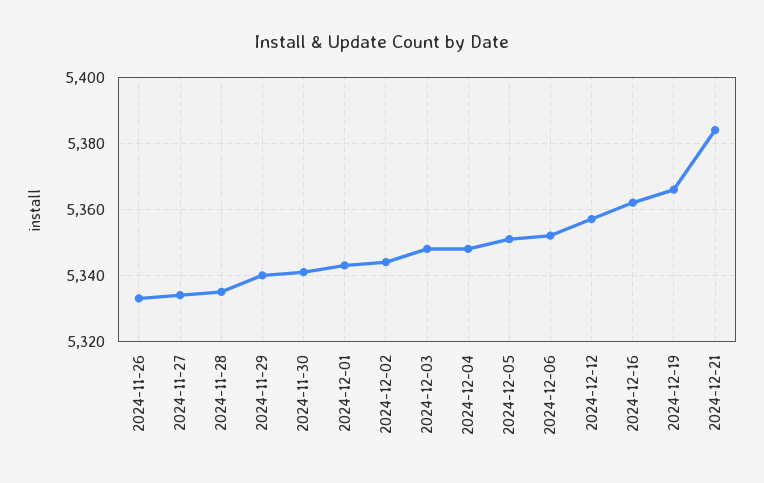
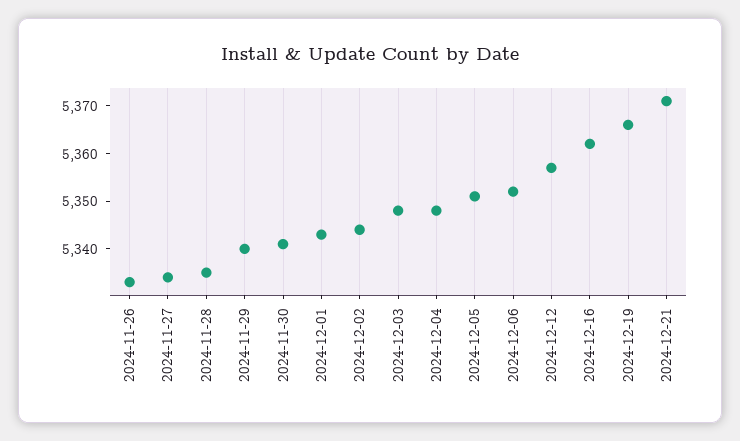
  {
    "2024-11-26": 5335,
    "2024-11-27": 5335,
    "2024-11-28": 5335,
    "2024-11-29": 5340,
    "2024-11-30": 5340,
    "2024-12-01": 5345,
    "2024-12-02": 5345,
    "2024-12-03": 5350,
    "2024-12-04": 5350,
    "2024-12-05": 5350,
    "2024-12-06": 5350,
    "2024-12-12": 5355,
    "2024-12-16": 5360,
    "2024-12-19": 5365,
-   "2024-12-21": 5385
+   "2024-12-21": 5370
  }

